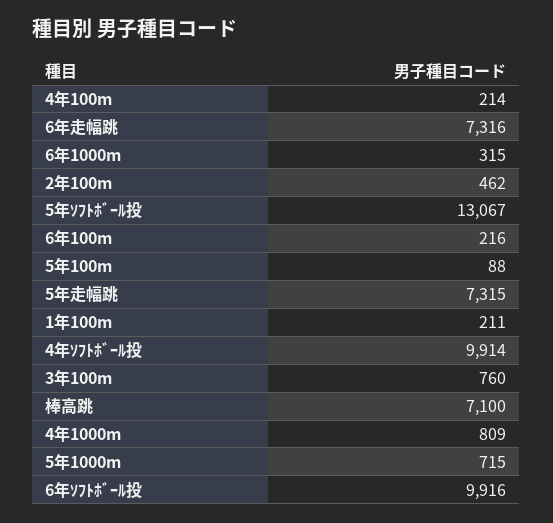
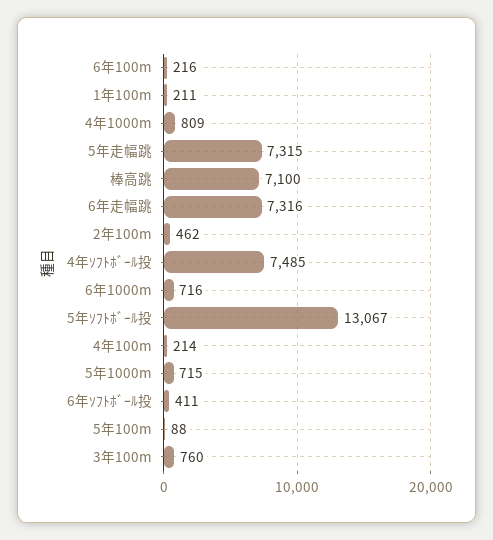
  {
    "4年100m": 214,
    "6年走幅跳": 7316,
-   "6年1000m": 315,
+   "6年1000m": 716,
    "2年100m": 462,
    "5年ｿﾌﾄﾎﾞｰﾙ投": 13067,
    "6年100m": 216,
    "5年100m": 88,
    "5年走幅跳": 7315,
    "1年100m": 211,
-   "4年ｿﾌﾄﾎﾞｰﾙ投": 9914,
+   "4年ｿﾌﾄﾎﾞｰﾙ投": 7485,
    "3年100m": 760,
    "棒高跳": 7100,
    "4年1000m": 809,
    "5年1000m": 715,
-   "6年ｿﾌﾄﾎﾞｰﾙ投": 9916
+   "6年ｿﾌﾄﾎﾞｰﾙ投": 411
  }

